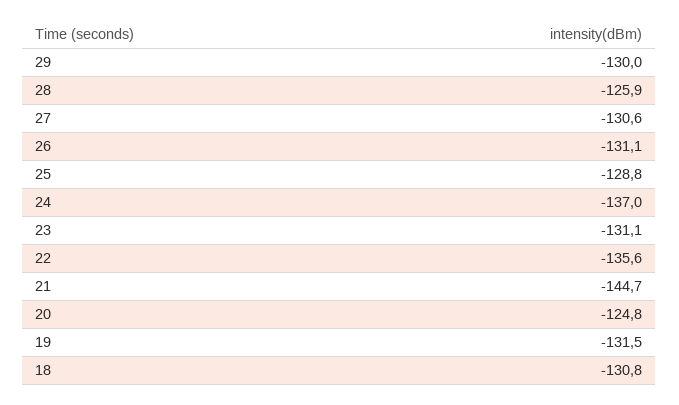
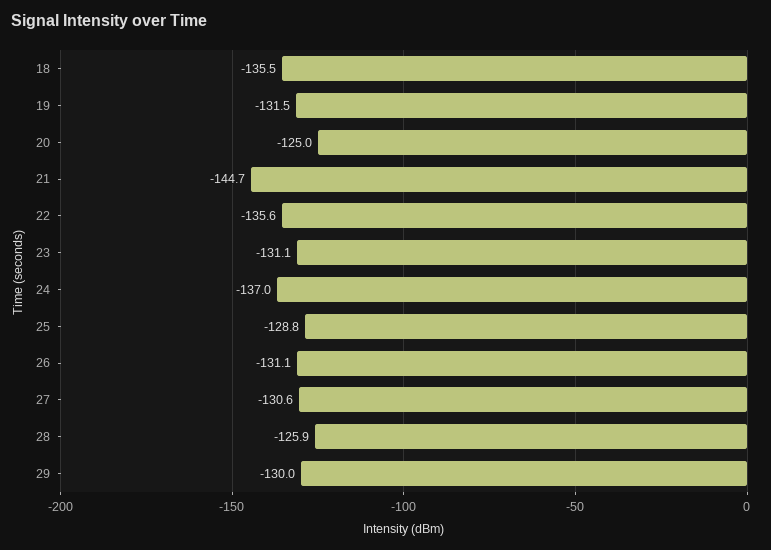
  {
    "29": -130,
    "28": -125.9,
    "27": -130.6,
    "26": -131.1,
    "25": -128.8,
    "24": -137,
    "23": -131.1,
    "22": -135.6,
    "21": -144.7,
-   "20": -124.8,
+   "20": -125,
    "19": -131.5,
-   "18": -130.8
+   "18": -135.5
  }

